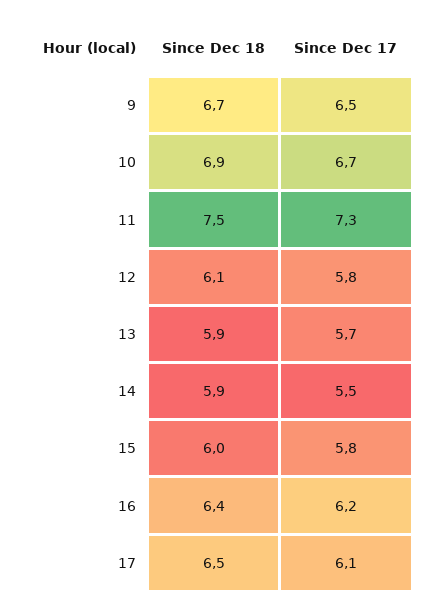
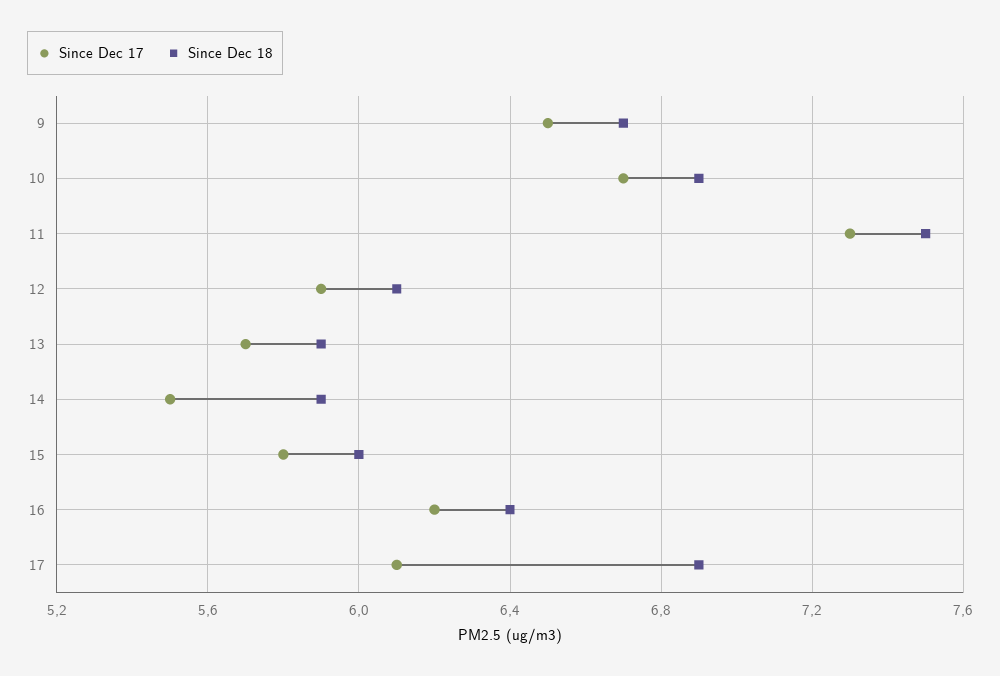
  {
    "Since Dec 18": {
      "9": 6.7,
      "10": 6.9,
      "11": 7.5,
      "12": 6.1,
      "13": 5.9,
      "14": 5.9,
      "15": 6,
      "16": 6.4,
-     "17": 6.5
+     "17": 6.9
    },
    "Since Dec 17": {
      "9": 6.5,
      "10": 6.7,
      "11": 7.3,
-     "12": 5.8,
+     "12": 5.9,
      "13": 5.7,
      "14": 5.5,
      "15": 5.8,
      "16": 6.2,
      "17": 6.1
    }
  }

